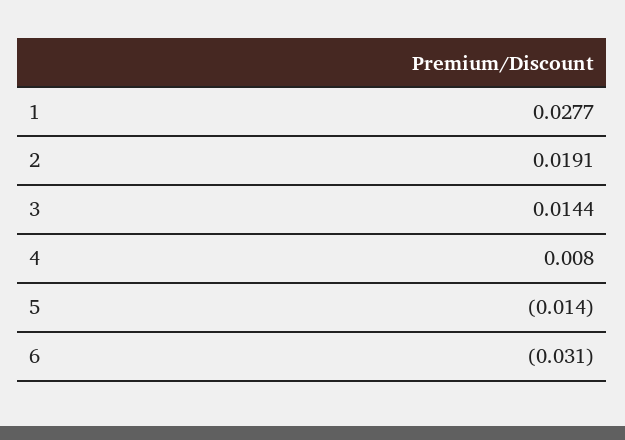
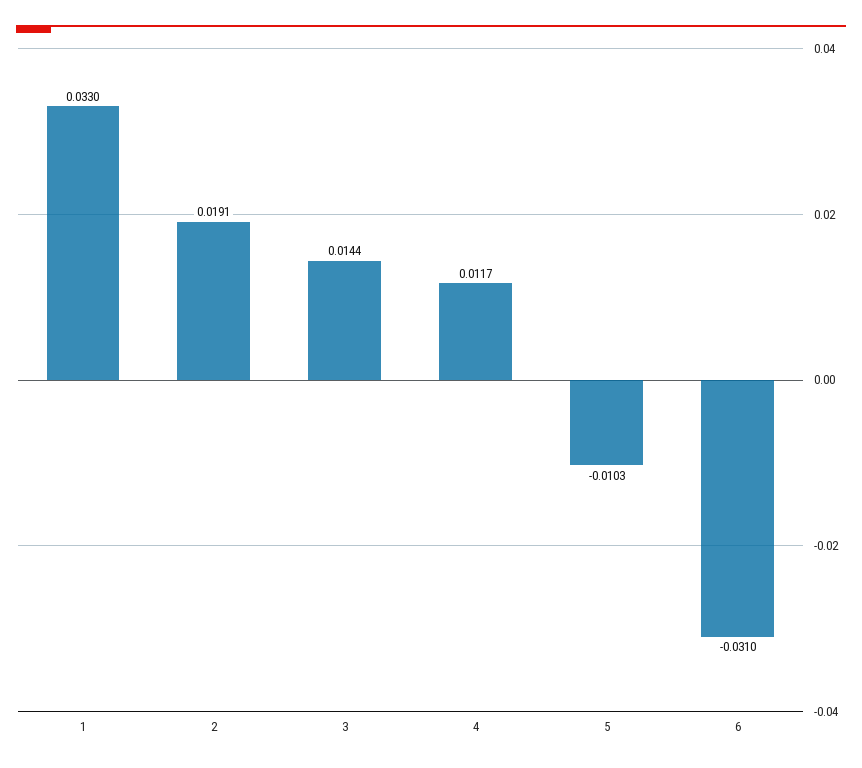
  {
-   "1": 0.0277,
+   "1": 0.033,
    "2": 0.0191,
    "3": 0.0144,
-   "4": 0.008,
+   "4": 0.0117,
-   "5": -0.014,
+   "5": -0.0103,
    "6": -0.031
  }

